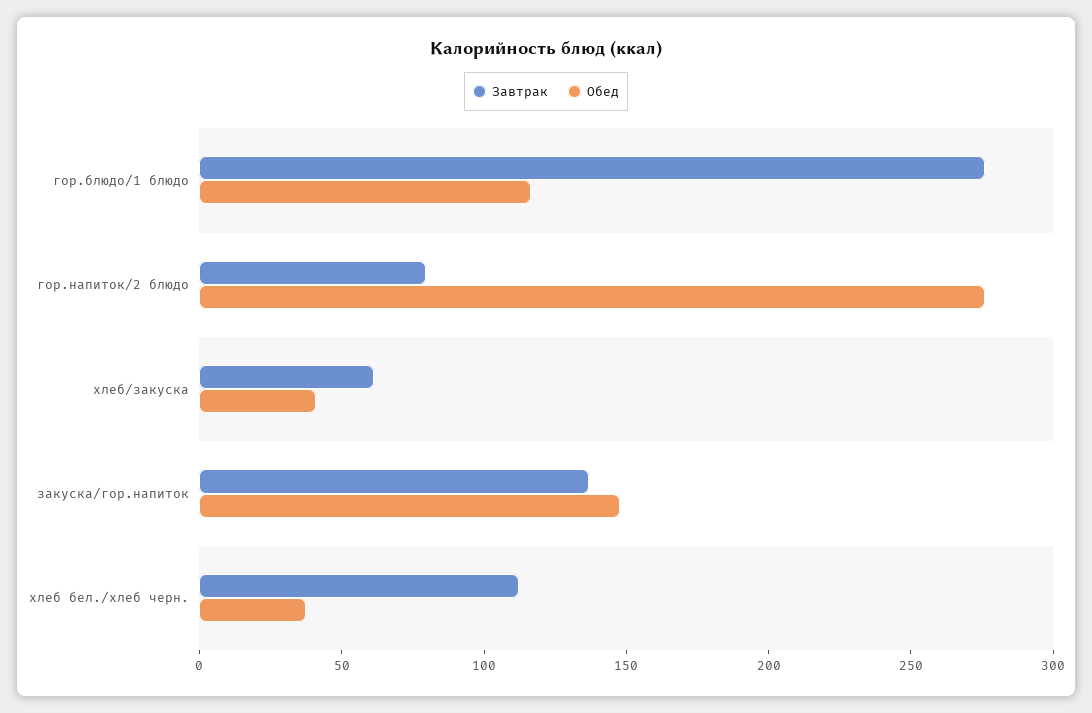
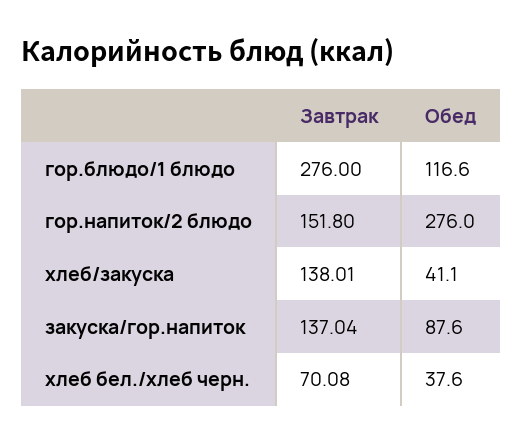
  {
    "Завтрак": {
      "гор.блюдо/1 блюдо": 276,
-     "гор.напиток/2 блюдо": 80,
+     "гор.напиток/2 блюдо": 151.8,
-     "хлеб/закуска": 60,
+     "хлеб/закуска": 138.01,
      "закуска/гор.напиток": 137.04,
-     "хлеб бел./хлеб черн.": 110
+     "хлеб бел./хлеб черн.": 70.08
    },
    "Обед": {
      "гор.блюдо/1 блюдо": 116.6,
      "гор.напиток/2 блюдо": 276,
      "хлеб/закуска": 41.1,
-     "закуска/гор.напиток": 150,
+     "закуска/гор.напиток": 87.6,
      "хлеб бел./хлеб черн.": 37.6
    }
  }

